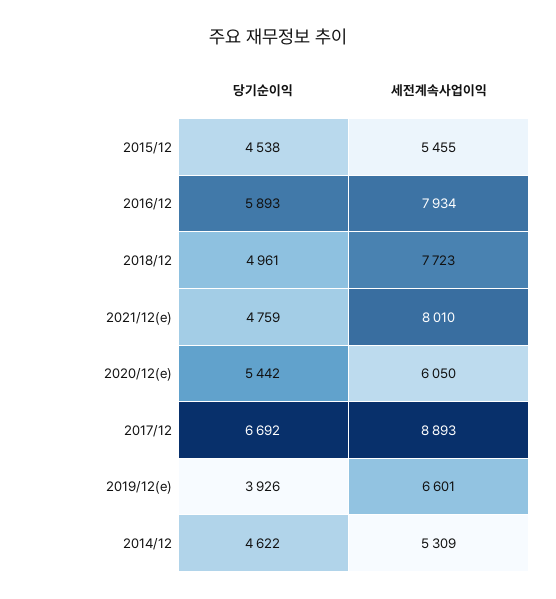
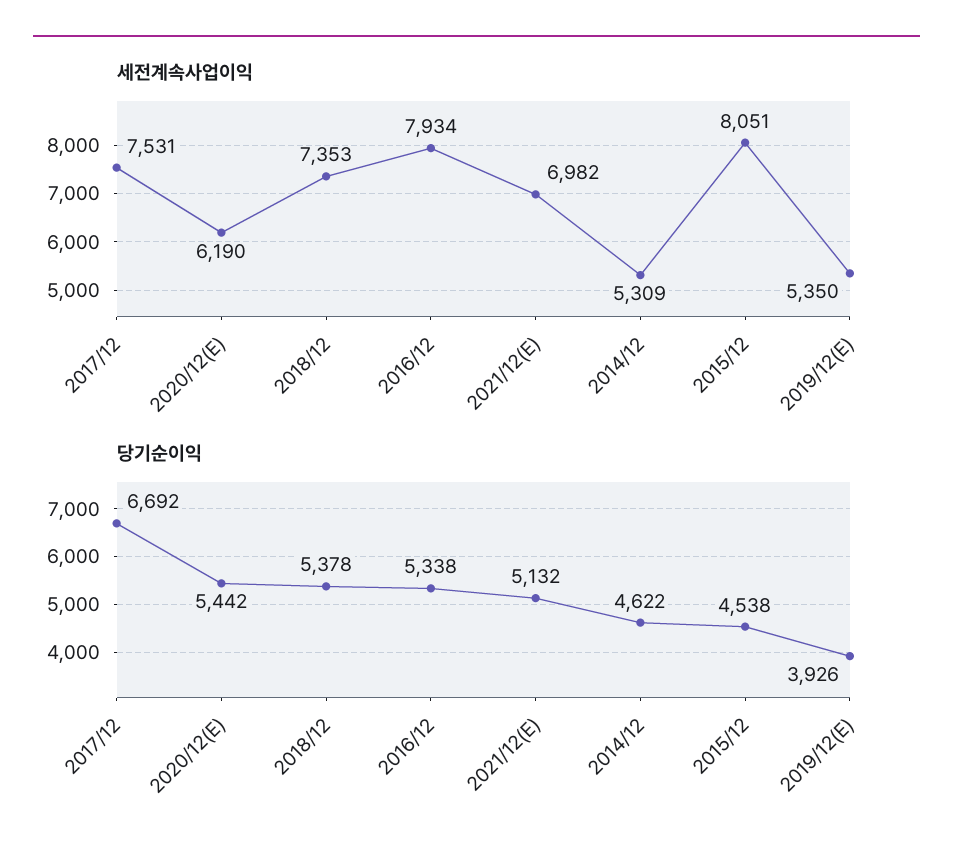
  {
    "당기순이익": {
      "2015/12": 4538,
-     "2016/12": 5893,
+     "2016/12": 5338,
-     "2018/12": 4961,
+     "2018/12": 5378,
-     "2021/12(e)": 4759,
+     "2021/12(e)": 5132,
      "2020/12(e)": 5442,
      "2017/12": 6692,
      "2019/12(e)": 3926,
      "2014/12": 4622
    },
    "세전계속사업이익": {
-     "2015/12": 5455,
+     "2015/12": 8051,
      "2016/12": 7934,
-     "2018/12": 7723,
+     "2018/12": 7353,
-     "2021/12(e)": 8010,
+     "2021/12(e)": 6982,
-     "2020/12(e)": 6050,
+     "2020/12(e)": 6190,
-     "2017/12": 8893,
+     "2017/12": 7531,
-     "2019/12(e)": 6601,
+     "2019/12(e)": 5350,
      "2014/12": 5309
    }
  }

